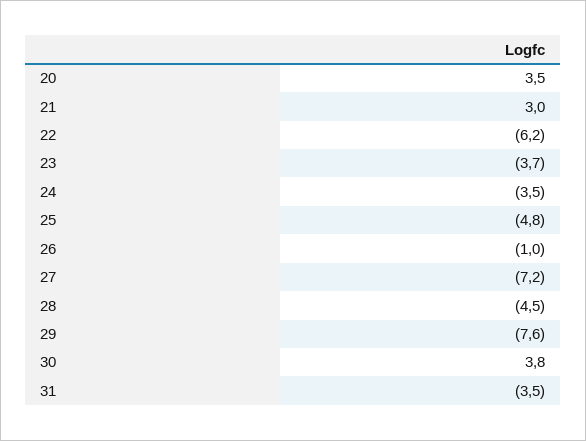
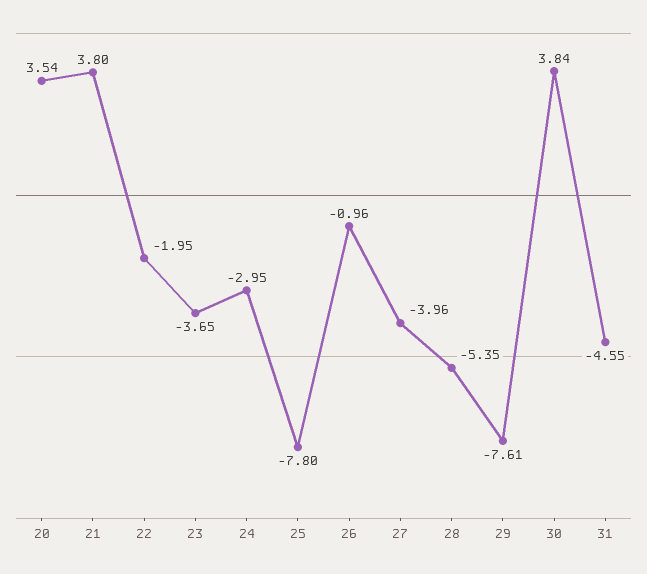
  {
    "20": 3.54,
-   "21": 3,
+   "21": 3.8,
-   "22": -6.2,
+   "22": -1.95,
    "23": -3.65,
-   "24": -3.5,
+   "24": -2.95,
-   "25": -4.8,
+   "25": -7.8,
    "26": -0.96,
-   "27": -7.2,
+   "27": -3.96,
-   "28": -4.5,
+   "28": -5.35,
    "29": -7.61,
    "30": 3.84,
-   "31": -3.5
+   "31": -4.55
  }

